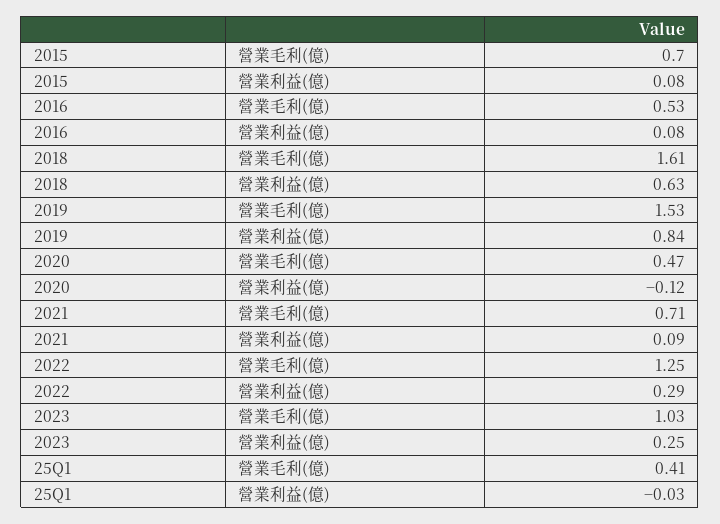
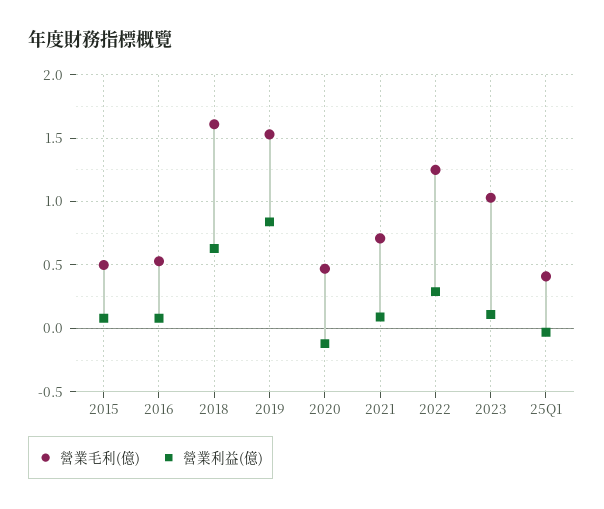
  {
    "營業毛利(億)": {
-     "2015": 0.7,
+     "2015": 0.5,
      "2016": 0.53,
      "2018": 1.61,
      "2019": 1.53,
      "2020": 0.47,
      "2021": 0.71,
      "2022": 1.25,
      "2023": 1.03,
      "25Q1": 0.41
    },
    "營業利益(億)": {
      "2015": 0.08,
      "2016": 0.08,
      "2018": 0.63,
      "2019": 0.84,
      "2020": -0.12,
      "2021": 0.09,
      "2022": 0.29,
-     "2023": 0.25,
+     "2023": 0.1,
      "25Q1": -0.03
    }
  }

